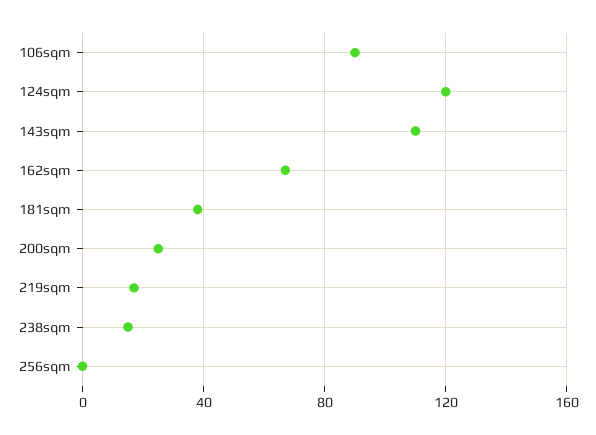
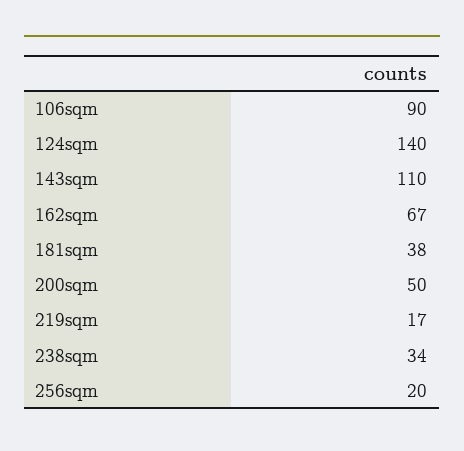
  {
    "106sqm": 90,
-   "124sqm": 120,
+   "124sqm": 140,
    "143sqm": 110,
    "162sqm": 67,
    "181sqm": 38,
-   "200sqm": 25,
+   "200sqm": 50,
    "219sqm": 17,
-   "238sqm": 15,
+   "238sqm": 34,
-   "256sqm": 0
+   "256sqm": 20
  }

